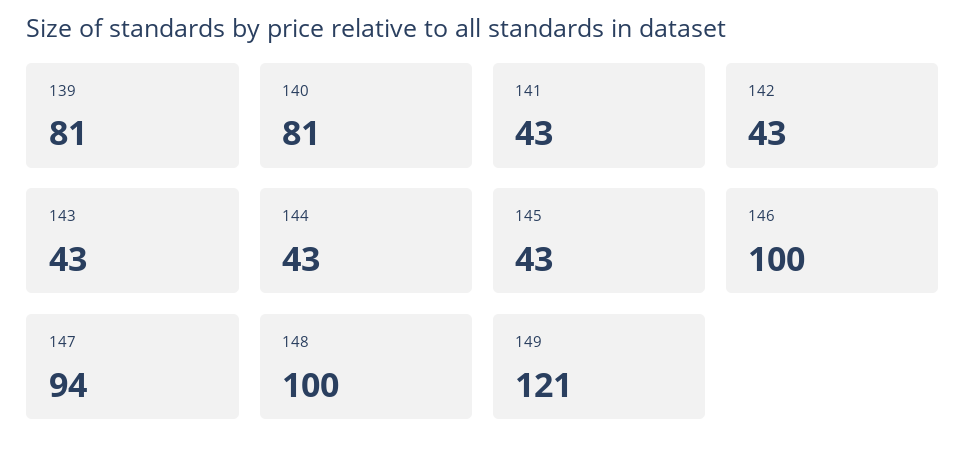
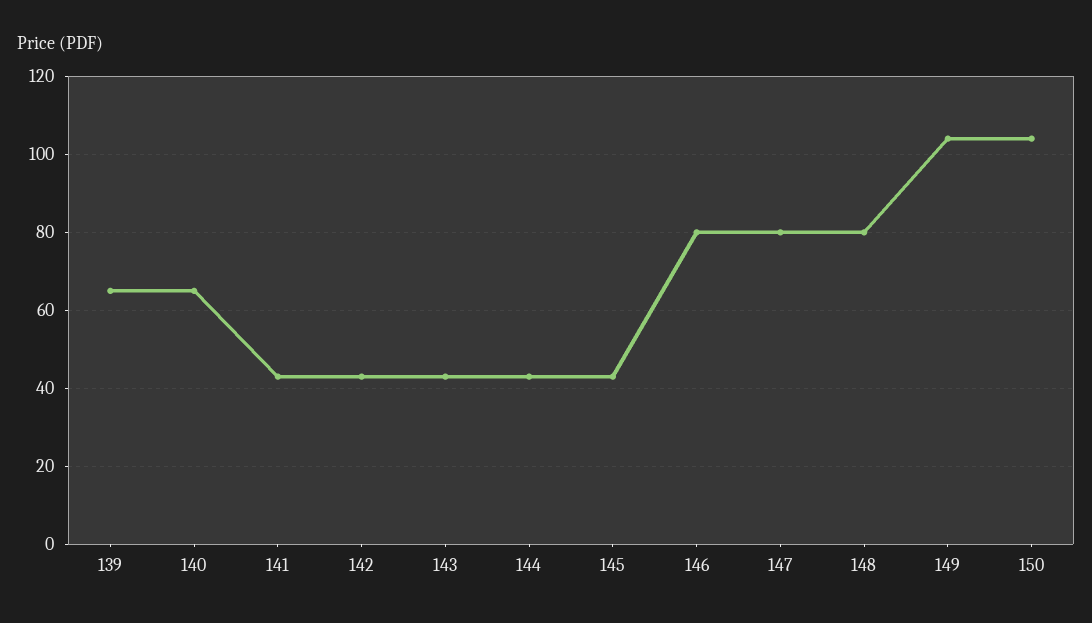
  {
-   "139": 81,
+   "139": 65,
-   "140": 81,
+   "140": 65,
    "141": 43,
    "142": 43,
    "143": 43,
    "144": 43,
    "145": 43,
-   "146": 100,
+   "146": 80,
-   "147": 94,
+   "147": 80,
-   "148": 100,
+   "148": 80,
-   "149": 121
+   "149": 105,
+   "150": 105
  }

